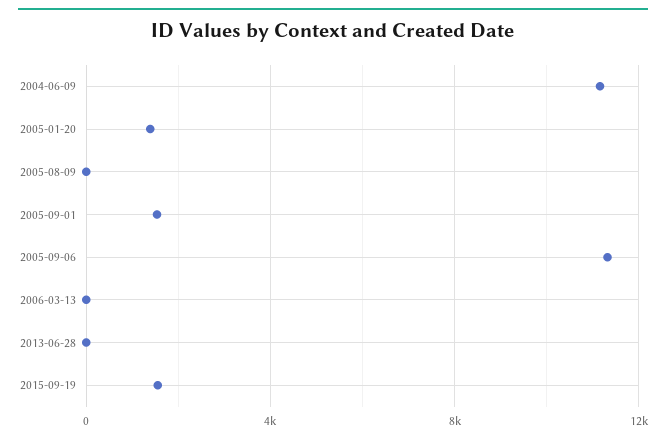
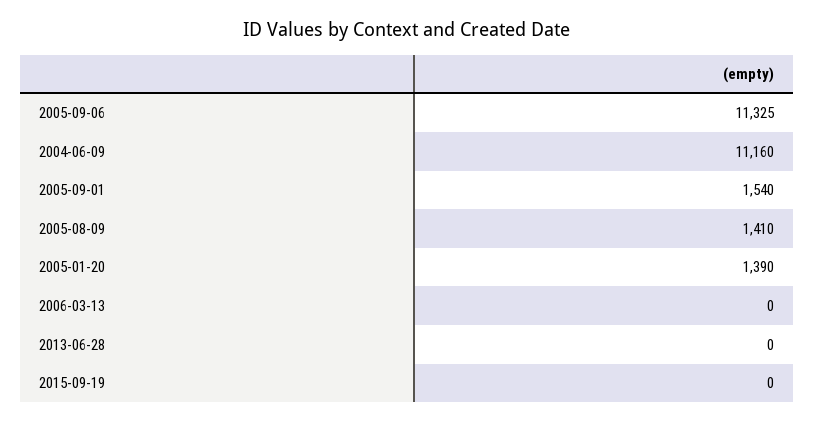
  {
    "2004-06-09": 11160,
    "2005-01-20": 1390,
-   "2005-08-09": 0,
+   "2005-08-09": 1410,
    "2005-09-01": 1540,
    "2005-09-06": 11325,
    "2006-03-13": 0,
    "2013-06-28": 0,
-   "2015-09-19": 1500
+   "2015-09-19": 0
  }

